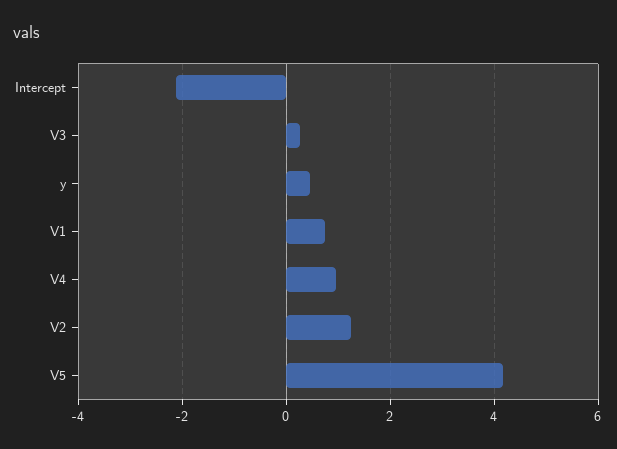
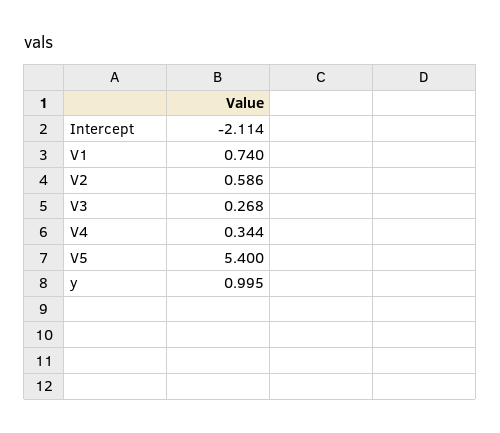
  {
    "Intercept": -2.114,
    "V3": 0.268,
-   "y": 0.4,
+   "y": 0.995,
    "V1": 0.74,
-   "V4": 1,
+   "V4": 0.344,
-   "V2": 1.2,
+   "V2": 0.586,
-   "V5": 4.2
+   "V5": 5.4
  }

